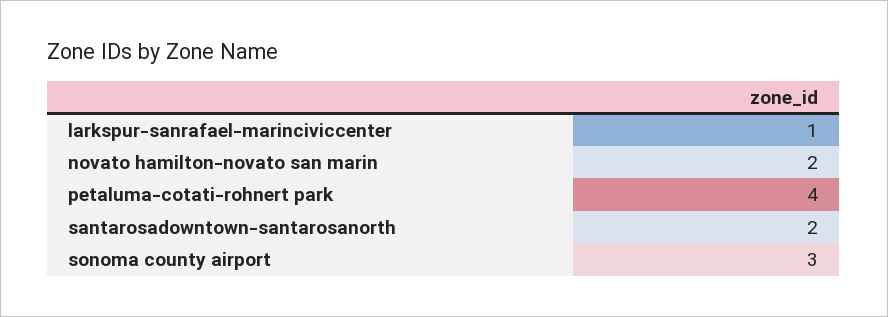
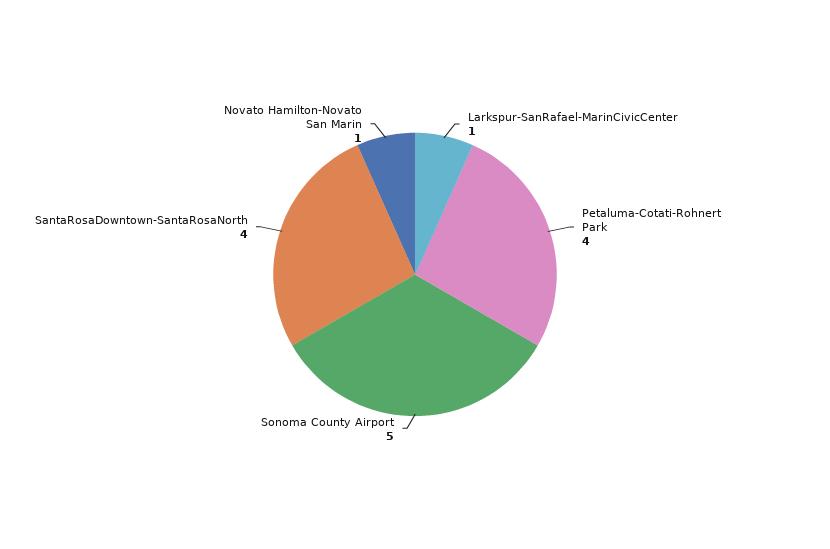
  {
    "larkspur-sanrafael-marinciviccenter": 1,
-   "novato hamilton-novato san marin": 2,
+   "novato hamilton-novato san marin": 1,
    "petaluma-cotati-rohnert park": 4,
-   "santarosadowntown-santarosanorth": 2,
+   "santarosadowntown-santarosanorth": 4,
-   "sonoma county airport": 3
+   "sonoma county airport": 5
  }

